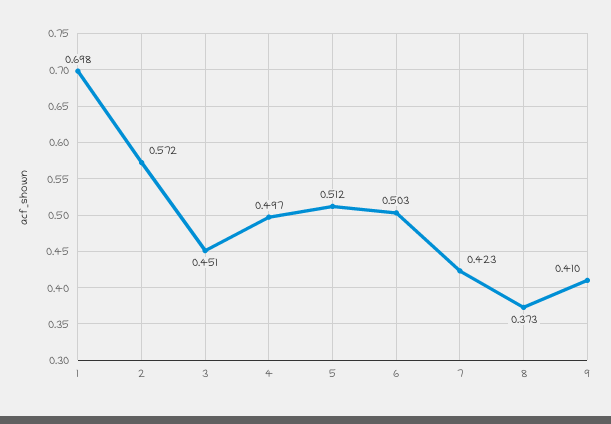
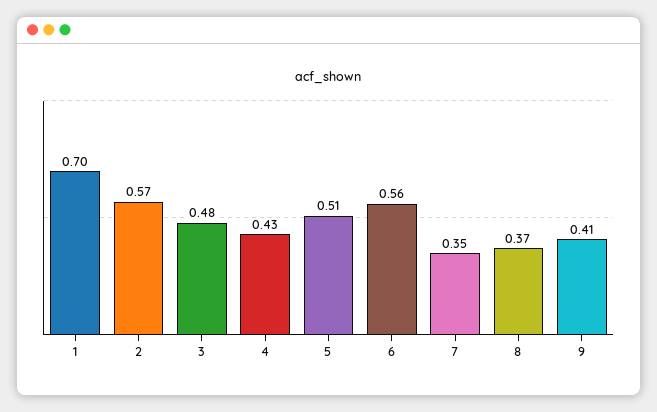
  {
    "1": 0.698,
    "2": 0.572,
-   "3": 0.451,
+   "3": 0.48,
-   "4": 0.497,
+   "4": 0.43,
    "5": 0.512,
-   "6": 0.503,
+   "6": 0.56,
-   "7": 0.423,
+   "7": 0.35,
    "8": 0.373,
    "9": 0.41
  }

